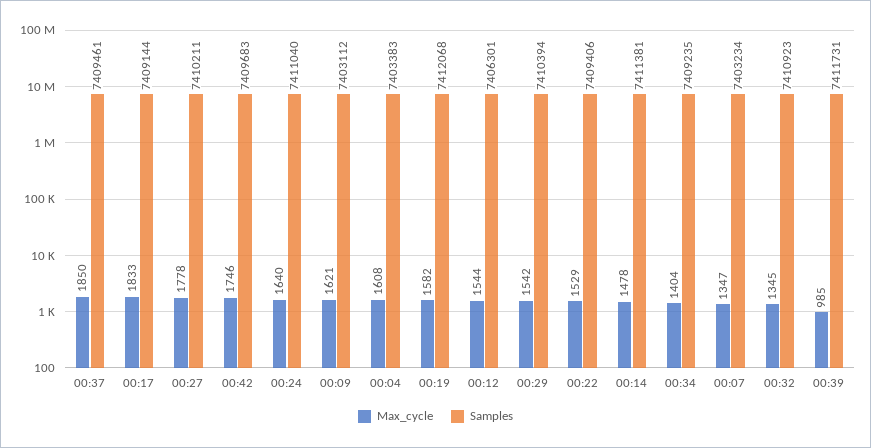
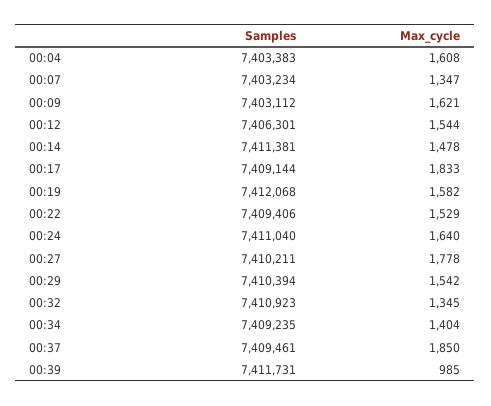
  {
    "Max_cycle": {
      "00:37": 1850,
      "00:17": 1833,
      "00:27": 1778,
-     "00:42": 1746,
      "00:24": 1640,
      "00:09": 1621,
      "00:04": 1608,
      "00:19": 1582,
      "00:12": 1544,
      "00:29": 1542,
      "00:22": 1529,
      "00:14": 1478,
      "00:34": 1404,
      "00:07": 1347,
      "00:32": 1345,
      "00:39": 985
    },
    "Samples": {
      "00:37": 7409461,
      "00:17": 7409144,
      "00:27": 7410211,
-     "00:42": 7409683,
      "00:24": 7411040,
      "00:09": 7403112,
      "00:04": 7403383,
      "00:19": 7412068,
      "00:12": 7406301,
      "00:29": 7410394,
      "00:22": 7409406,
      "00:14": 7411381,
      "00:34": 7409235,
      "00:07": 7403234,
      "00:32": 7410923,
      "00:39": 7411731
    }
  }

